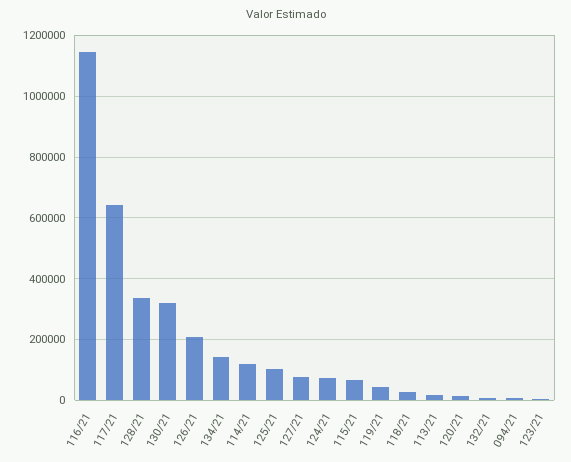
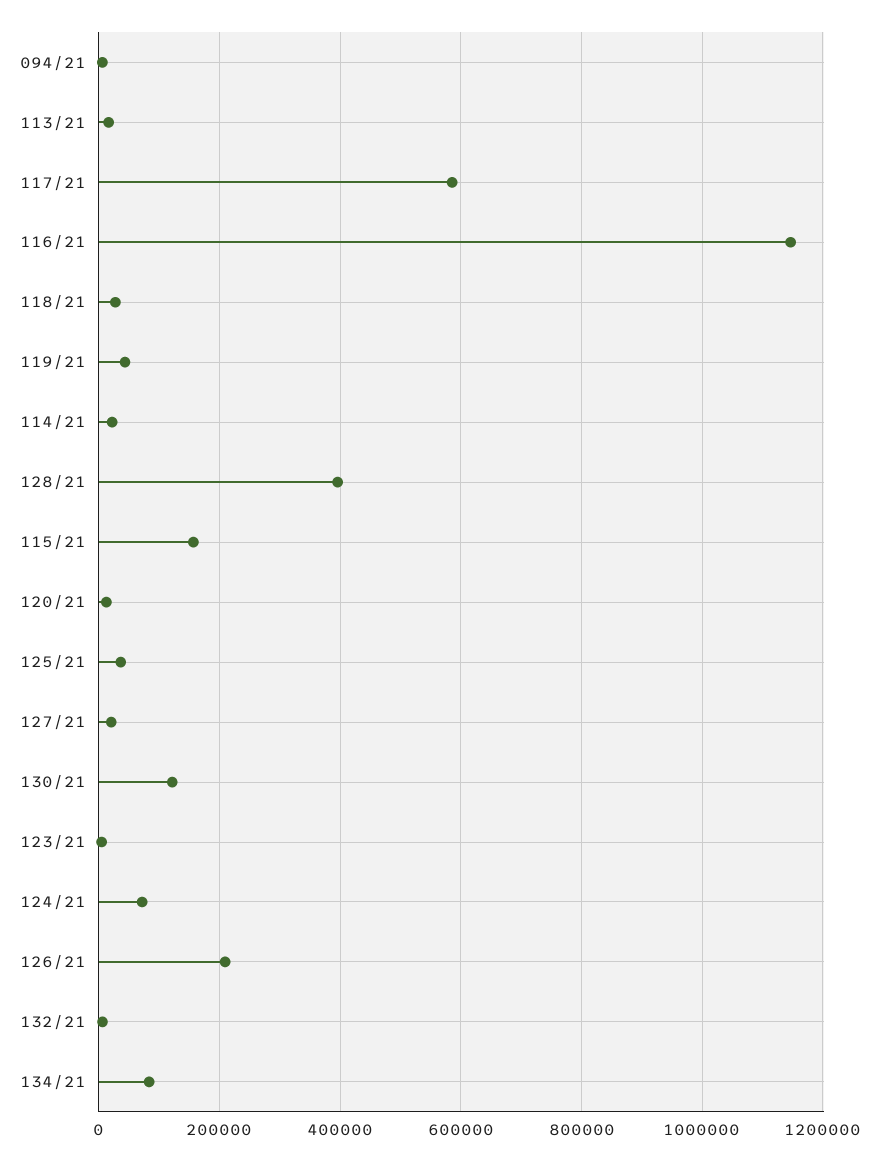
  {
    "116/21": 1140000,
-   "117/21": 640000,
+   "117/21": 580000,
-   "128/21": 340000,
+   "128/21": 400000,
-   "130/21": 320000,
+   "130/21": 120000,
    "126/21": 200000,
-   "134/21": 140000,
+   "134/21": 80000,
-   "114/21": 120000,
+   "114/21": 20000,
-   "125/21": 100000,
+   "125/21": 40000,
-   "127/21": 80000,
+   "127/21": 20000,
    "124/21": 80000,
-   "115/21": 60000,
+   "115/21": 160000,
    "119/21": 40000,
    "118/21": 20000,
    "113/21": 20000,
    "120/21": 20000,
    "132/21": 0,
    "094/21": 0,
    "123/21": 0
  }

